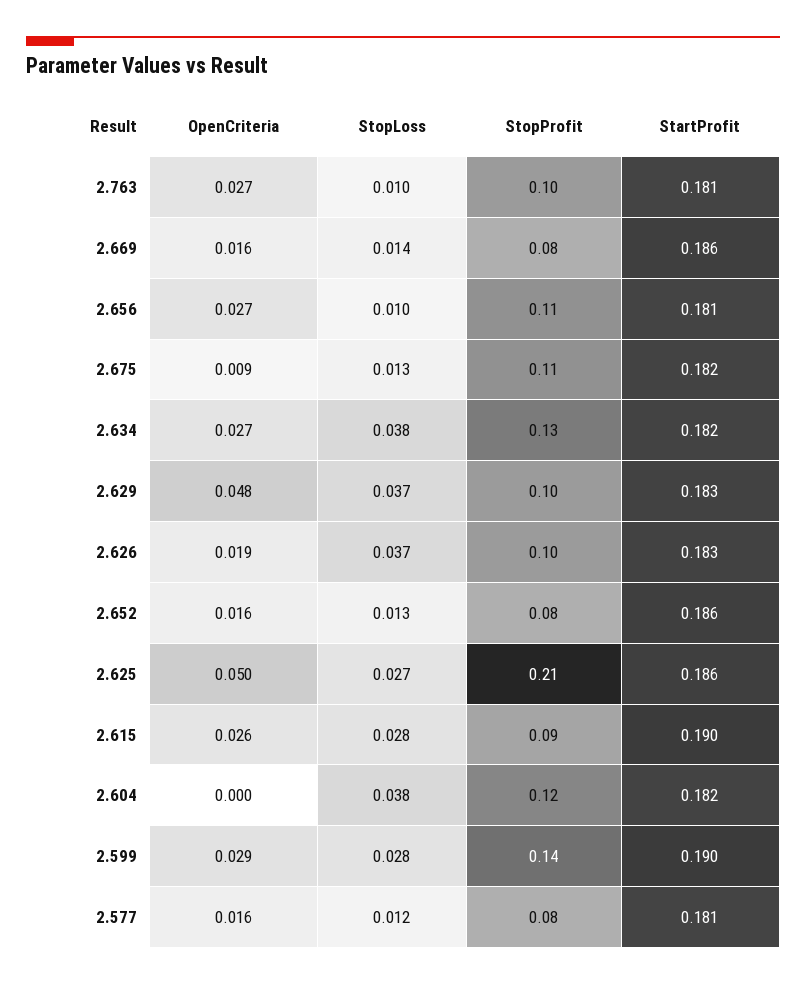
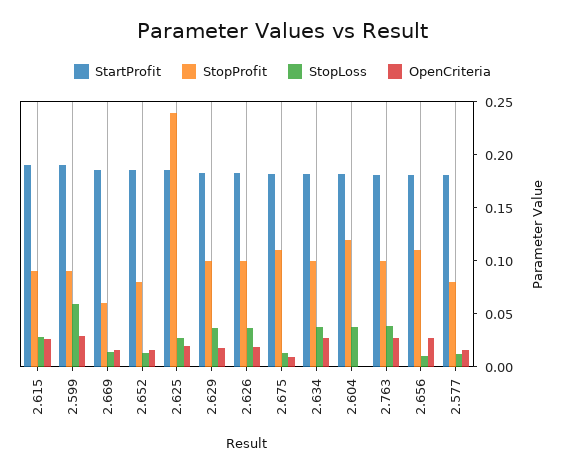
  {
    "OpenCriteria": {
      "2.763": 0.027,
      "2.669": 0.016,
      "2.656": 0.027,
      "2.675": 0.009,
      "2.634": 0.027,
-     "2.629": 0.048,
+     "2.629": 0.02,
      "2.626": 0.019,
      "2.652": 0.016,
-     "2.625": 0.05,
+     "2.625": 0.02,
      "2.615": 0.026,
      "2.604": 0,
      "2.599": 0.029,
      "2.577": 0.016
    },
    "StopLoss": {
-     "2.763": 0.01,
+     "2.763": 0.04,
      "2.669": 0.014,
      "2.656": 0.01,
      "2.675": 0.013,
      "2.634": 0.038,
      "2.629": 0.037,
      "2.626": 0.037,
      "2.652": 0.013,
      "2.625": 0.027,
      "2.615": 0.028,
      "2.604": 0.038,
-     "2.599": 0.028,
+     "2.599": 0.06,
      "2.577": 0.012
    },
    "StopProfit": {
      "2.763": 0.1,
-     "2.669": 0.08,
+     "2.669": 0.06,
      "2.656": 0.11,
      "2.675": 0.11,
-     "2.634": 0.13,
+     "2.634": 0.1,
      "2.629": 0.1,
      "2.626": 0.1,
      "2.652": 0.08,
-     "2.625": 0.21,
+     "2.625": 0.24,
      "2.615": 0.09,
      "2.604": 0.12,
-     "2.599": 0.14,
+     "2.599": 0.09,
      "2.577": 0.08
    },
    "StartProfit": {
      "2.763": 0.181,
      "2.669": 0.186,
      "2.656": 0.181,
      "2.675": 0.182,
      "2.634": 0.182,
      "2.629": 0.183,
      "2.626": 0.183,
      "2.652": 0.186,
      "2.625": 0.186,
      "2.615": 0.19,
      "2.604": 0.182,
      "2.599": 0.19,
      "2.577": 0.181
    }
  }

